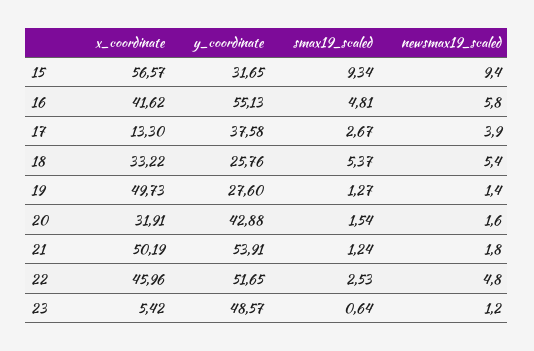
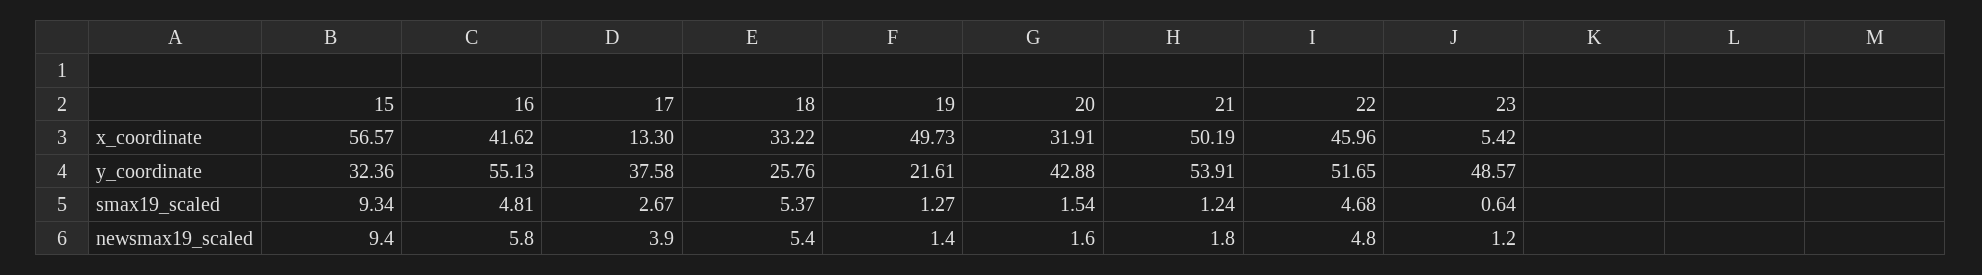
  {
    "x_coordinate": {
      "15": 56.57,
      "16": 41.62,
      "17": 13.3,
      "18": 33.22,
      "19": 49.73,
      "20": 31.91,
      "21": 50.19,
      "22": 45.96,
      "23": 5.42
    },
    "y_coordinate": {
-     "15": 31.65,
+     "15": 32.36,
      "16": 55.13,
      "17": 37.58,
      "18": 25.76,
-     "19": 27.6,
+     "19": 21.61,
      "20": 42.88,
      "21": 53.91,
      "22": 51.65,
      "23": 48.57
    },
    "smax19_scaled": {
      "15": 9.34,
      "16": 4.81,
      "17": 2.67,
      "18": 5.37,
      "19": 1.27,
      "20": 1.54,
      "21": 1.24,
-     "22": 2.53,
+     "22": 4.68,
      "23": 0.64
    },
    "newsmax19_scaled": {
      "15": 9.4,
      "16": 5.8,
      "17": 3.9,
      "18": 5.4,
      "19": 1.4,
      "20": 1.6,
      "21": 1.8,
      "22": 4.8,
      "23": 1.2
    }
  }

